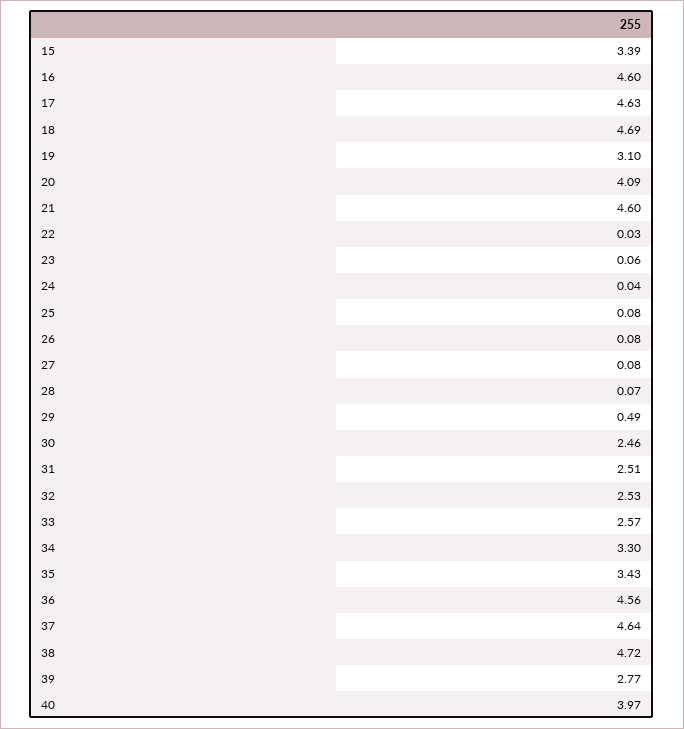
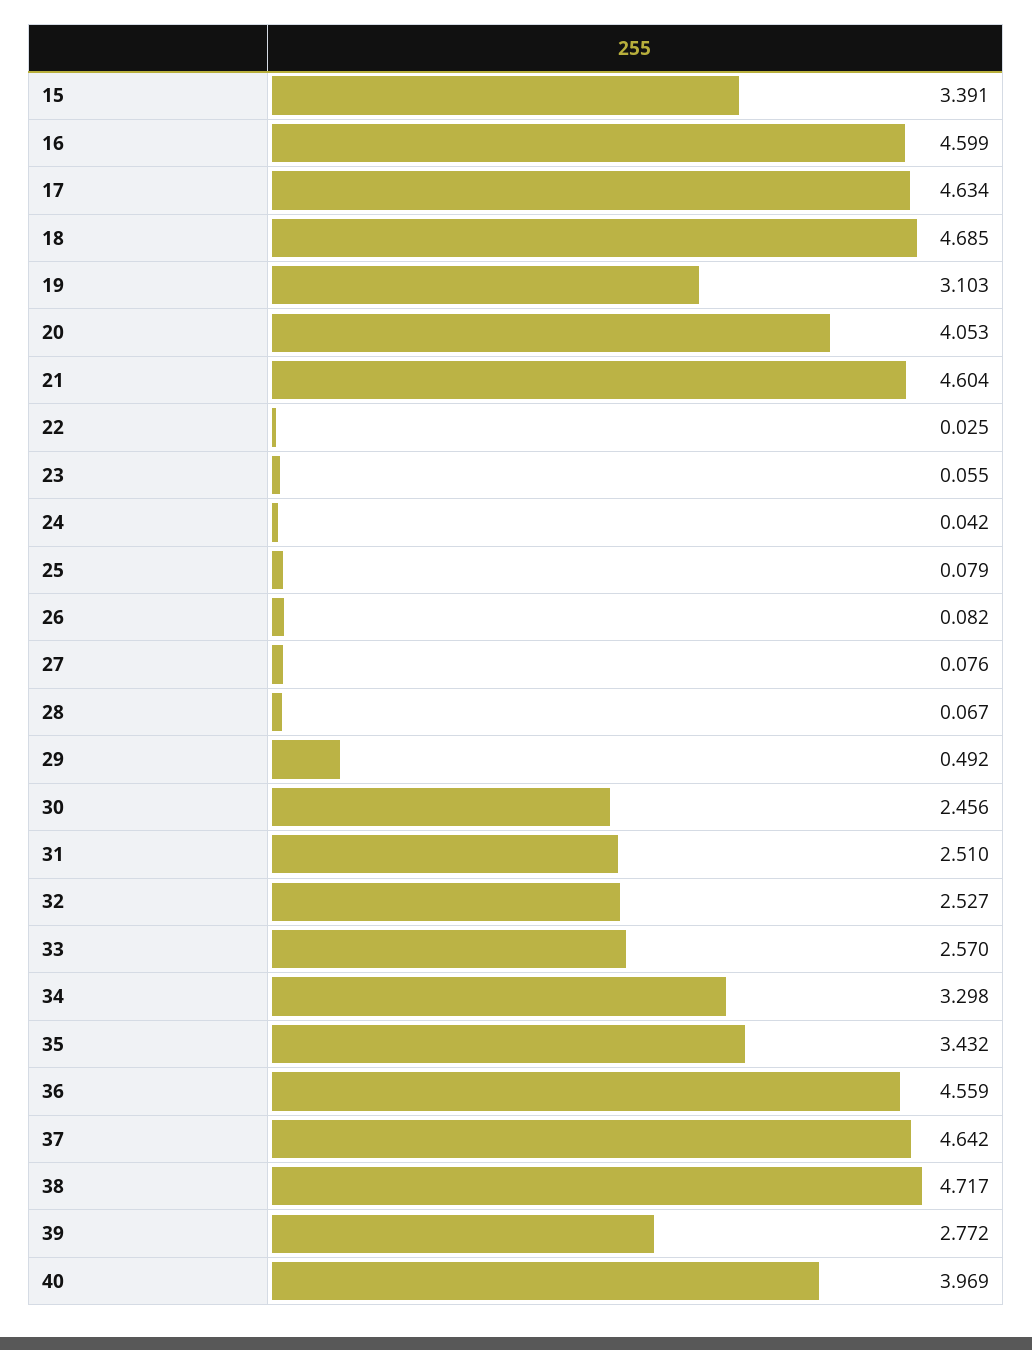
  {
    "15": 3.391,
    "16": 4.599,
    "17": 4.634,
    "18": 4.685,
    "19": 3.103,
-   "20": 4.09,
+   "20": 4.053,
    "21": 4.604,
    "22": 0.025,
    "23": 0.055,
    "24": 0.042,
    "25": 0.079,
    "26": 0.082,
    "27": 0.076,
    "28": 0.067,
    "29": 0.492,
    "30": 2.456,
    "31": 2.51,
    "32": 2.527,
    "33": 2.57,
    "34": 3.298,
    "35": 3.432,
    "36": 4.559,
    "37": 4.642,
    "38": 4.717,
    "39": 2.772,
    "40": 3.969
  }

